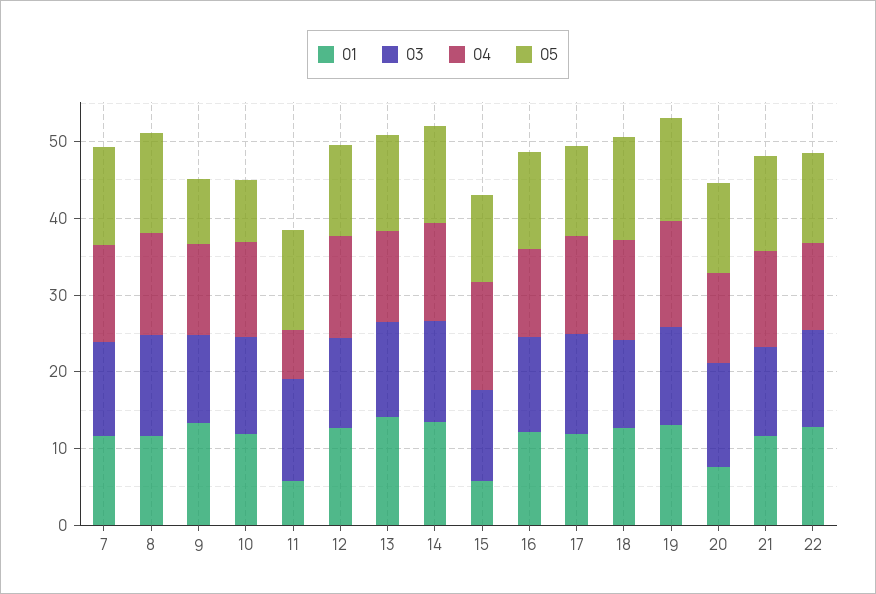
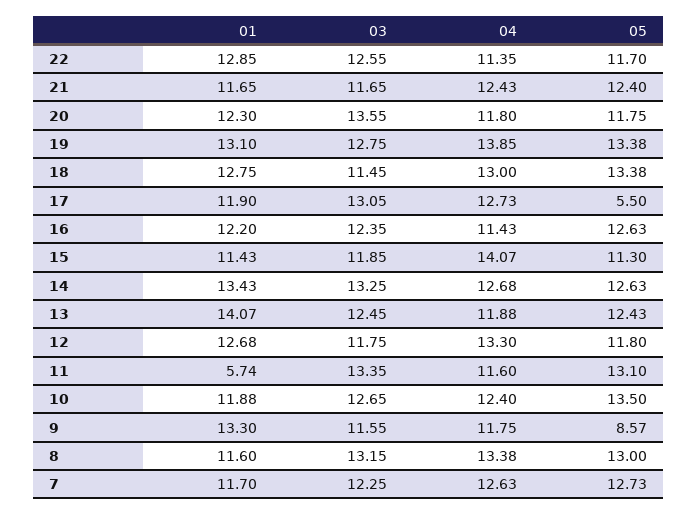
  {
    "01": {
      "7": 11.7,
      "8": 11.6,
      "9": 13.3,
      "10": 11.88,
      "11": 5.74,
      "12": 12.68,
      "13": 14.07,
      "14": 13.43,
-     "15": 6,
+     "15": 11.43,
      "16": 12.2,
      "17": 11.9,
      "18": 12.75,
      "19": 13.1,
-     "20": 8,
+     "20": 12.3,
      "21": 11.65,
      "22": 12.85
    },
    "03": {
      "7": 12.25,
      "8": 13.15,
      "9": 11.55,
      "10": 12.65,
      "11": 13.35,
      "12": 11.75,
      "13": 12.45,
      "14": 13.25,
      "15": 11.85,
      "16": 12.35,
      "17": 13.05,
      "18": 11.45,
      "19": 12.75,
      "20": 13.55,
      "21": 11.65,
      "22": 12.55
    },
    "04": {
      "7": 12.63,
      "8": 13.38,
      "9": 11.75,
      "10": 12.4,
-     "11": 6,
+     "11": 11.6,
      "12": 13.3,
      "13": 11.88,
      "14": 12.68,
      "15": 14.07,
      "16": 11.43,
      "17": 12.73,
      "18": 13,
      "19": 13.85,
      "20": 11.8,
      "21": 12.43,
      "22": 11.35
    },
    "05": {
      "7": 12.73,
      "8": 13,
      "9": 8.57,
-     "10": 8,
+     "10": 13.5,
      "11": 13.1,
      "12": 11.8,
      "13": 12.43,
      "14": 12.63,
      "15": 11.3,
      "16": 12.63,
-     "17": 12,
+     "17": 5.5,
      "18": 13.38,
      "19": 13.38,
      "20": 11.75,
      "21": 12.4,
      "22": 11.7
    }
  }

